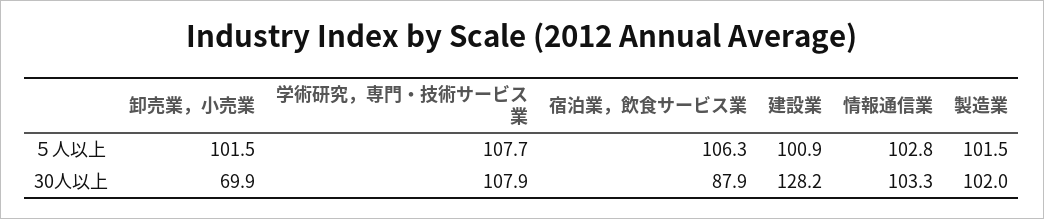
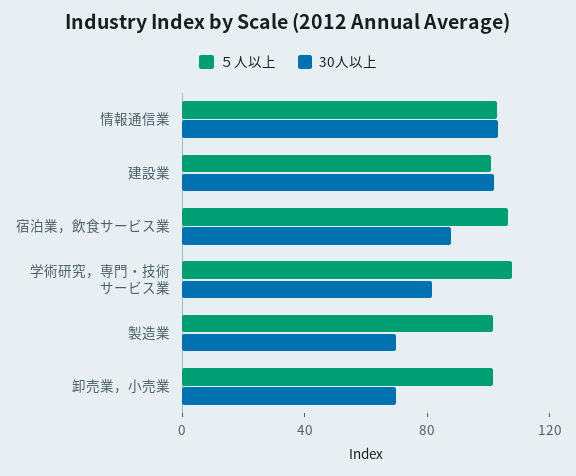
  {
    "５人以上": {
      "卸売業，小売業": 101.5,
      "学術研究，専門・技術サービス業": 107.7,
      "宿泊業，飲食サービス業": 106.3,
      "建設業": 100.9,
      "情報通信業": 102.8,
      "製造業": 101.5
    },
    "30人以上": {
      "卸売業，小売業": 69.9,
-     "学術研究，専門・技術サービス業": 107.9,
+     "学術研究，専門・技術サービス業": 80,
      "宿泊業，飲食サービス業": 87.9,
-     "建設業": 128.2,
+     "建設業": 100,
      "情報通信業": 103.3,
-     "製造業": 102
+     "製造業": 70
    }
  }

